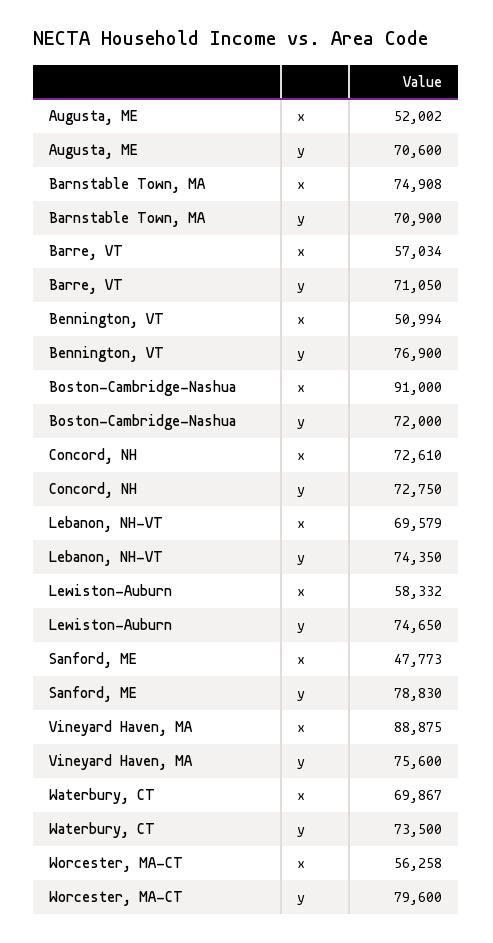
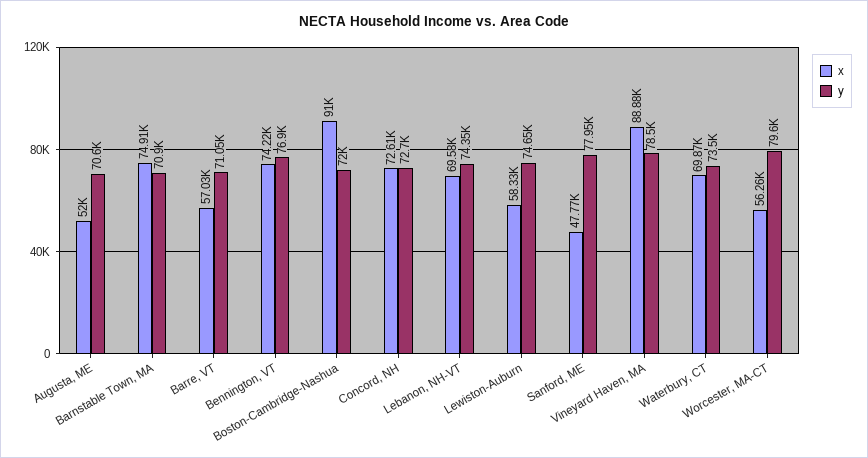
  {
    "x": {
      "Augusta, ME": 52002,
      "Barnstable Town, MA": 74908,
      "Barre, VT": 57034,
-     "Bennington, VT": 50994,
+     "Bennington, VT": 74220,
      "Boston-Cambridge-Nashua": 91000,
      "Concord, NH": 72610,
      "Lebanon, NH-VT": 69579,
      "Lewiston-Auburn": 58332,
      "Sanford, ME": 47773,
      "Vineyard Haven, MA": 88875,
      "Waterbury, CT": 69867,
      "Worcester, MA-CT": 56258
    },
    "y": {
      "Augusta, ME": 70600,
      "Barnstable Town, MA": 70900,
      "Barre, VT": 71050,
      "Bennington, VT": 76900,
      "Boston-Cambridge-Nashua": 72000,
-     "Concord, NH": 72750,
+     "Concord, NH": 72700,
      "Lebanon, NH-VT": 74350,
      "Lewiston-Auburn": 74650,
-     "Sanford, ME": 78830,
+     "Sanford, ME": 77950,
-     "Vineyard Haven, MA": 75600,
+     "Vineyard Haven, MA": 78500,
      "Waterbury, CT": 73500,
      "Worcester, MA-CT": 79600
    }
  }

